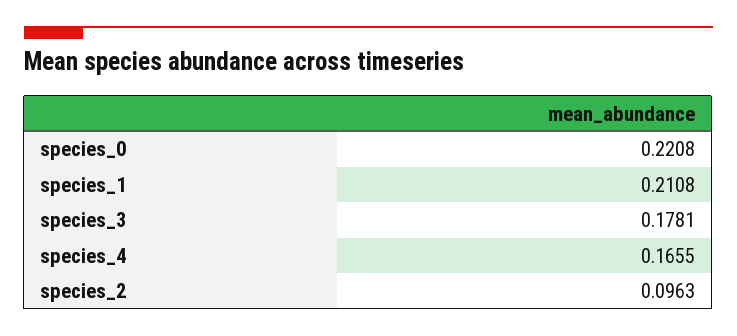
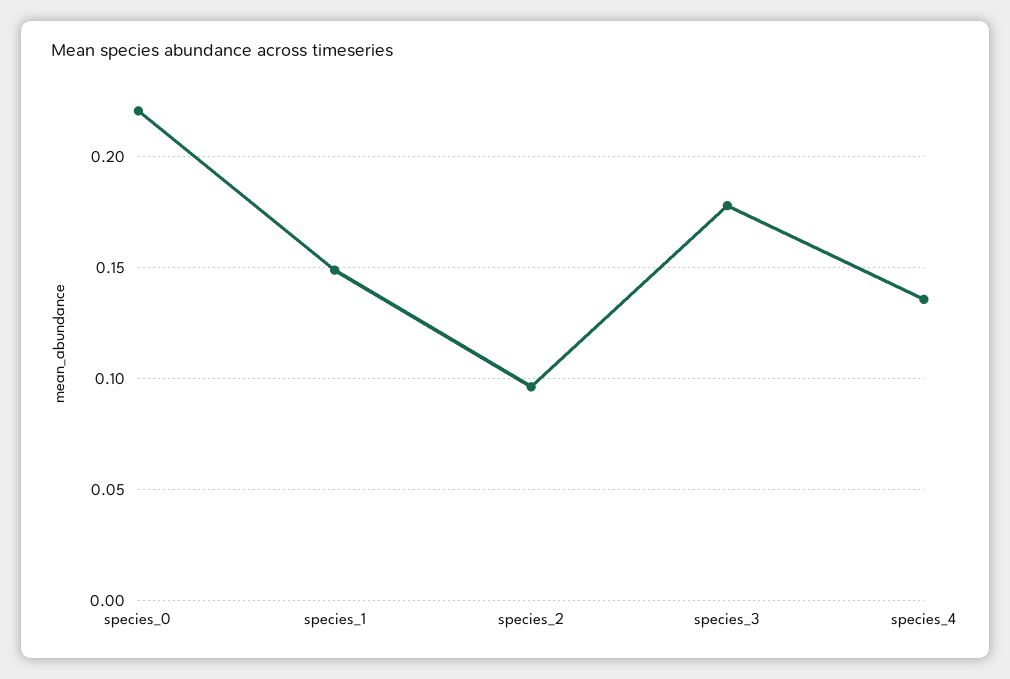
  {
    "species_0": 0.2208,
-   "species_1": 0.2108,
+   "species_1": 0.15,
    "species_3": 0.1781,
-   "species_4": 0.1655,
+   "species_4": 0.135,
    "species_2": 0.0963
  }

